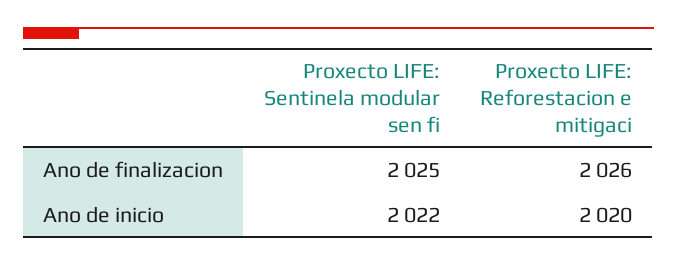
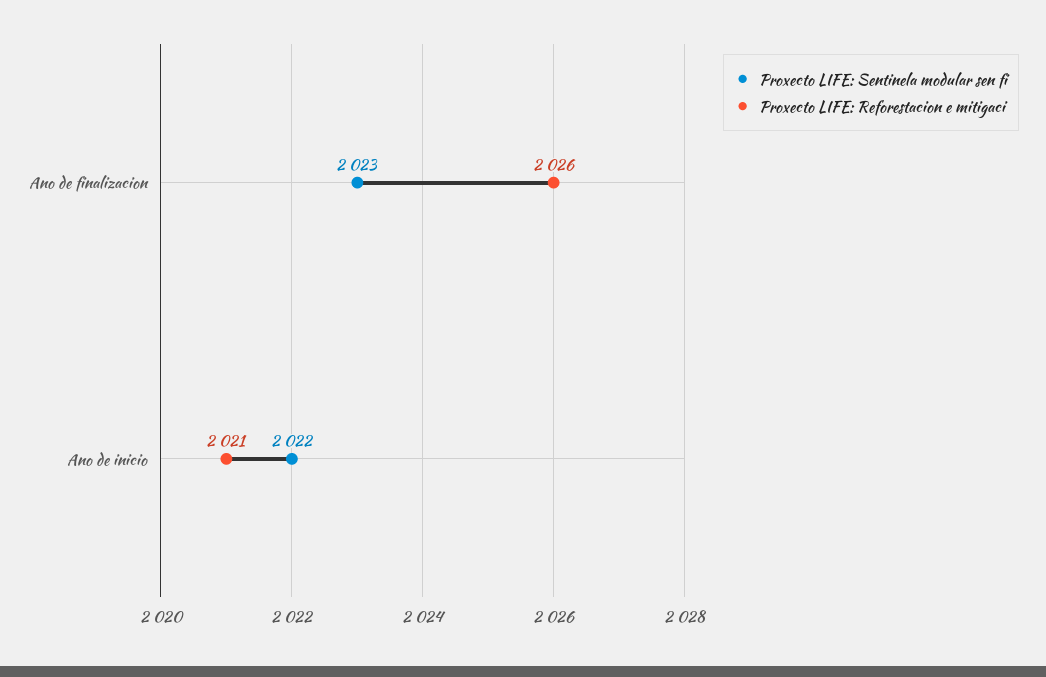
  {
    "Proxecto LIFE: Sentinela modular sen fi": {
-     "Ano de finalizacion": 2025,
+     "Ano de finalizacion": 2023,
      "Ano de inicio": 2022
    },
    "Proxecto LIFE: Reforestacion e mitigaci": {
      "Ano de finalizacion": 2026,
-     "Ano de inicio": 2020
+     "Ano de inicio": 2021
    }
  }

